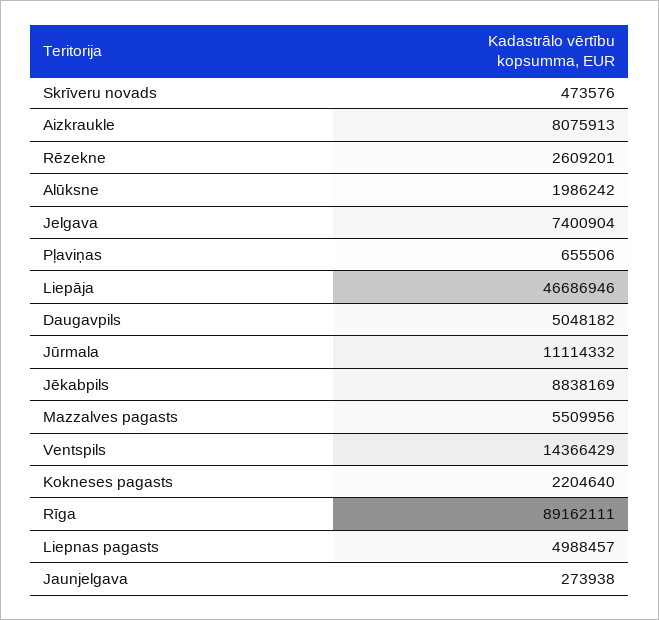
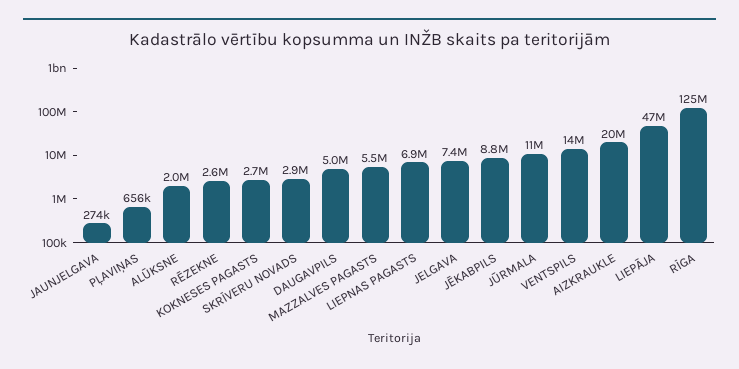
  {
-   "Skrīveru novads": 473576,
+   "Skrīveru novads": 2900000,
-   "Aizkraukle": 8075913,
+   "Aizkraukle": 20000000,
    "Rēzekne": 2609201,
    "Alūksne": 1986242,
    "Jelgava": 7400904,
    "Pļaviņas": 655506,
    "Liepāja": 46686946,
    "Daugavpils": 5048182,
    "Jūrmala": 11114332,
    "Jēkabpils": 8838169,
    "Mazzalves pagasts": 5509956,
    "Ventspils": 14366429,
-   "Kokneses pagasts": 2204640,
+   "Kokneses pagasts": 2700000,
-   "Rīga": 89162111,
+   "Rīga": 125000000,
-   "Liepnas pagasts": 4988457,
+   "Liepnas pagasts": 6900000,
    "Jaunjelgava": 273938
  }

